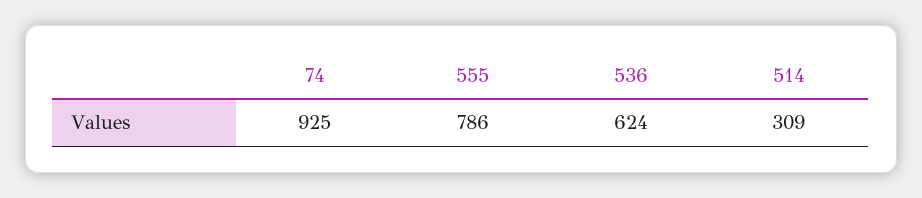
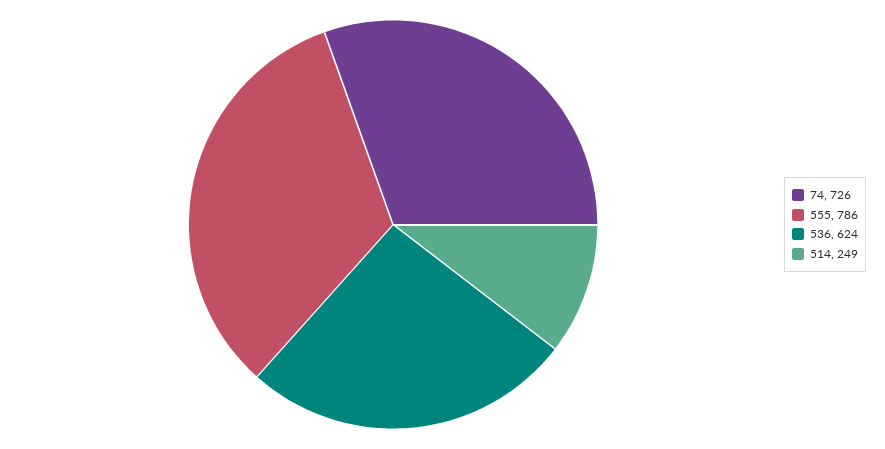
  {
-   "74": 925,
+   "74": 726,
    "555": 786,
    "536": 624,
-   "514": 309
+   "514": 249
  }

